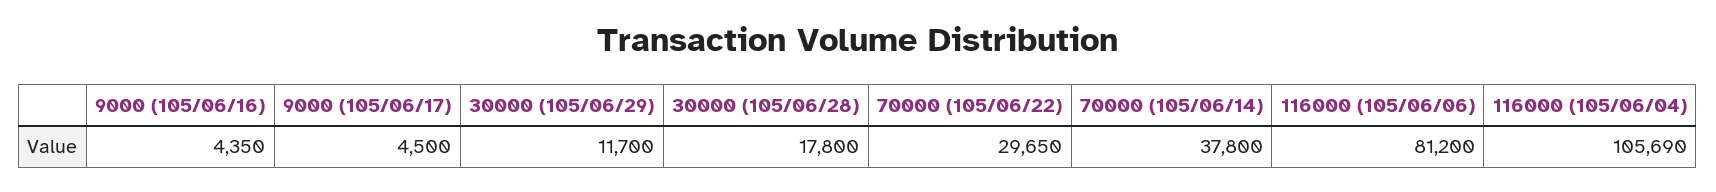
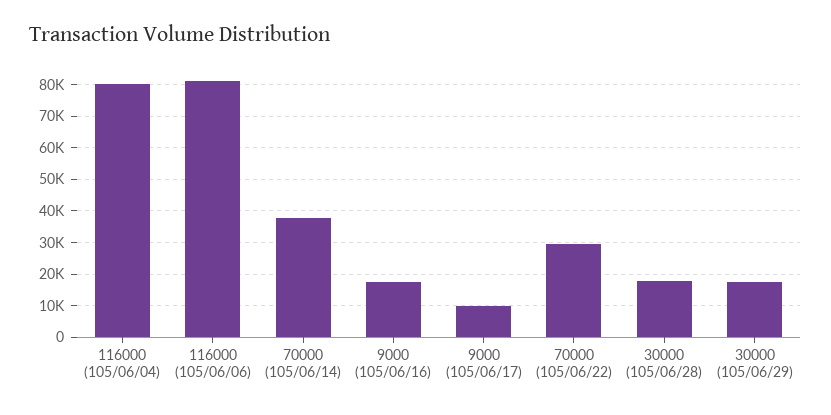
  {
-   "9000 (105/06/16)": 4350,
+   "9000 (105/06/16)": 18000,
-   "9000 (105/06/17)": 4500,
+   "9000 (105/06/17)": 10000,
-   "30000 (105/06/29)": 11700,
+   "30000 (105/06/29)": 18000,
    "30000 (105/06/28)": 17800,
    "70000 (105/06/22)": 29650,
    "70000 (105/06/14)": 37800,
    "116000 (105/06/06)": 81200,
-   "116000 (105/06/04)": 105690
+   "116000 (105/06/04)": 80000
  }

